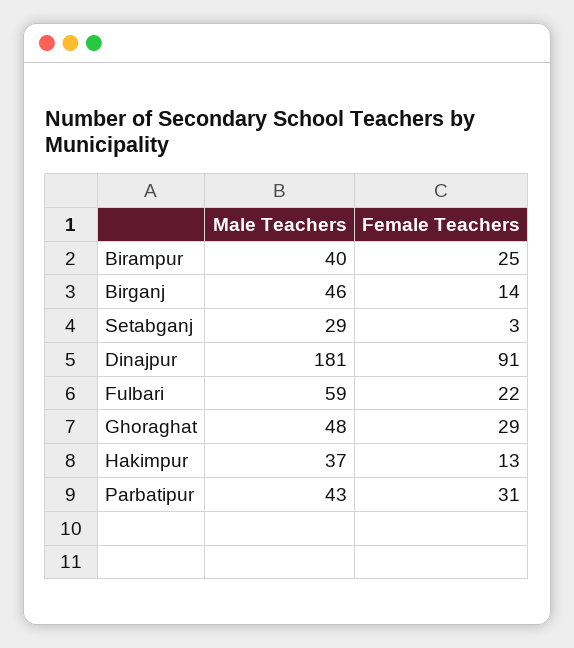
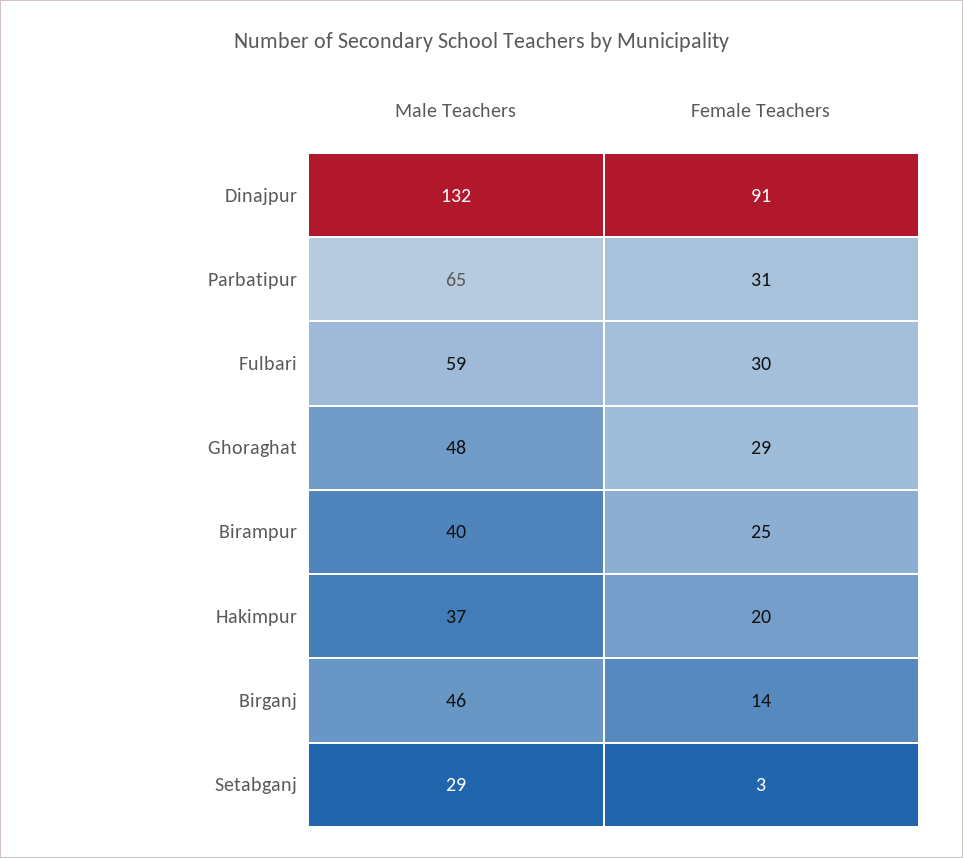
  {
    "Male Teachers": {
      "Birampur": 40,
      "Birganj": 46,
      "Setabganj": 29,
-     "Dinajpur": 181,
+     "Dinajpur": 132,
      "Fulbari": 59,
      "Ghoraghat": 48,
      "Hakimpur": 37,
-     "Parbatipur": 43
+     "Parbatipur": 65
    },
    "Female Teachers": {
      "Birampur": 25,
      "Birganj": 14,
      "Setabganj": 3,
      "Dinajpur": 91,
-     "Fulbari": 22,
+     "Fulbari": 30,
      "Ghoraghat": 29,
-     "Hakimpur": 13,
+     "Hakimpur": 20,
      "Parbatipur": 31
    }
  }

